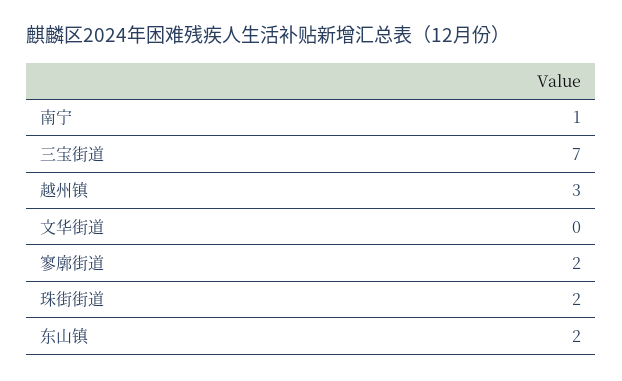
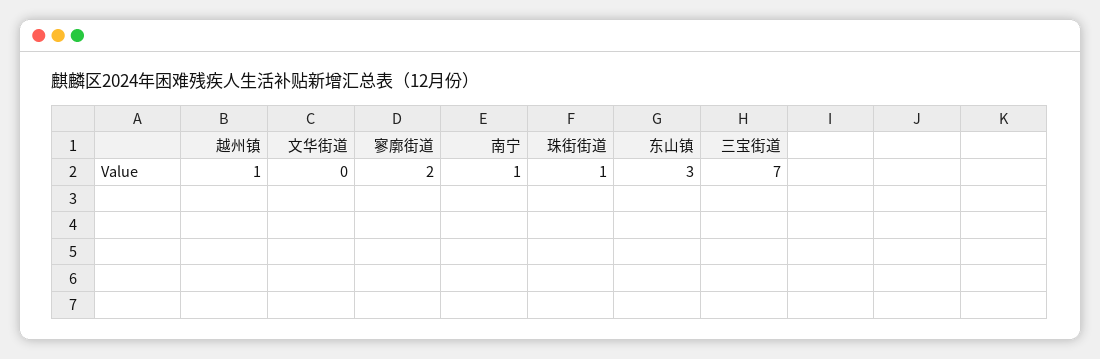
  {
    "南宁": 1,
    "三宝街道": 7,
-   "越州镇": 3,
+   "越州镇": 1,
    "文华街道": 0,
    "寥廓街道": 2,
-   "珠街街道": 2,
+   "珠街街道": 1,
-   "东山镇": 2
+   "东山镇": 3
  }

